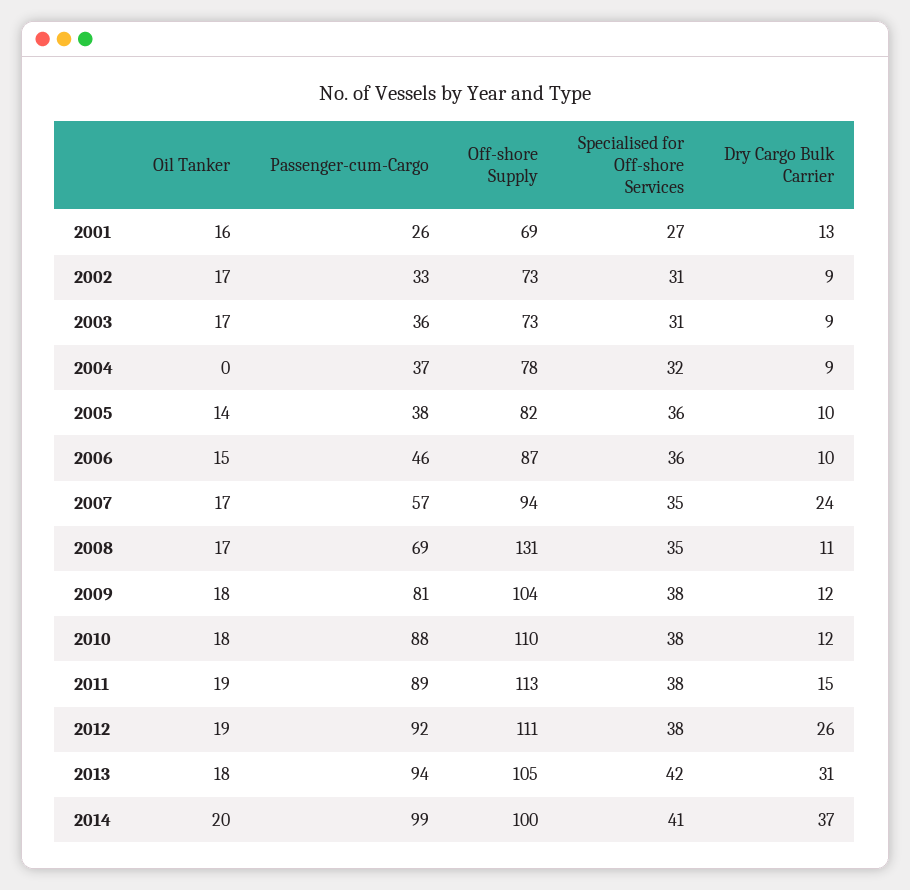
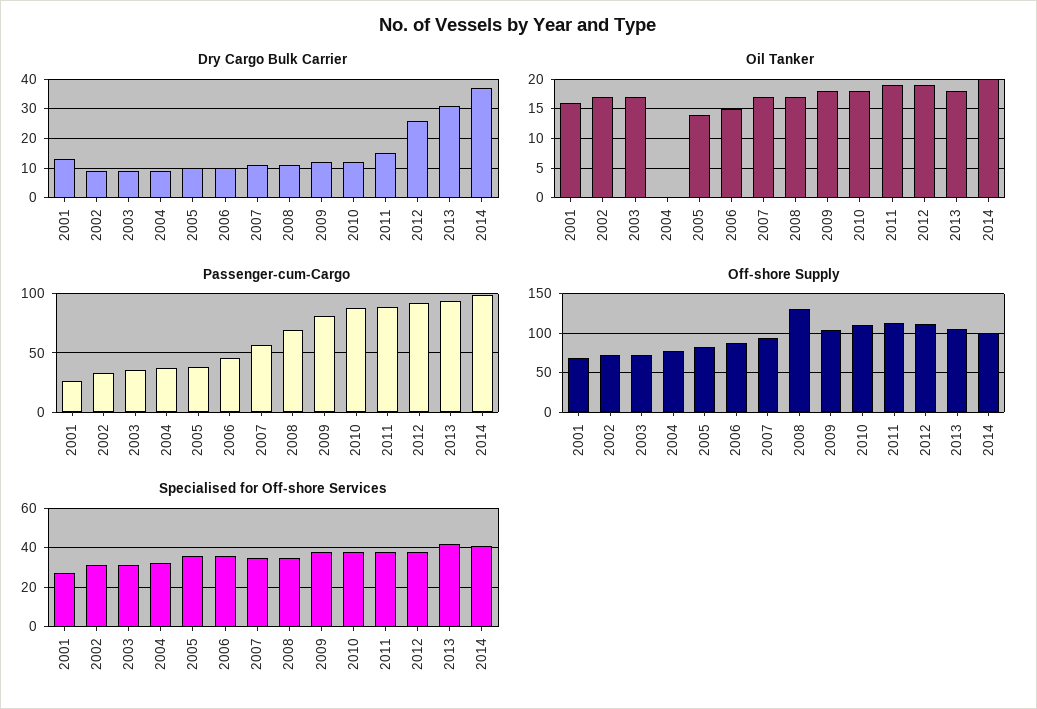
  {
    "Oil Tanker": {
      "2001": 16,
      "2002": 17,
      "2003": 17,
      "2004": 0,
      "2005": 14,
      "2006": 15,
      "2007": 17,
      "2008": 17,
      "2009": 18,
      "2010": 18,
      "2011": 19,
      "2012": 19,
      "2013": 18,
      "2014": 20
    },
    "Passenger-cum-Cargo": {
      "2001": 26,
      "2002": 33,
      "2003": 36,
      "2004": 37,
      "2005": 38,
      "2006": 46,
      "2007": 57,
      "2008": 69,
      "2009": 81,
      "2010": 88,
      "2011": 89,
      "2012": 92,
      "2013": 94,
      "2014": 99
    },
    "Off-shore Supply": {
      "2001": 69,
      "2002": 73,
      "2003": 73,
      "2004": 78,
      "2005": 82,
      "2006": 87,
      "2007": 94,
      "2008": 131,
      "2009": 104,
      "2010": 110,
      "2011": 113,
      "2012": 111,
      "2013": 105,
      "2014": 100
    },
    "Specialised for Off-shore Services": {
      "2001": 27,
      "2002": 31,
      "2003": 31,
      "2004": 32,
      "2005": 36,
      "2006": 36,
      "2007": 35,
      "2008": 35,
      "2009": 38,
      "2010": 38,
      "2011": 38,
      "2012": 38,
      "2013": 42,
      "2014": 41
    },
    "Dry Cargo Bulk Carrier": {
      "2001": 13,
      "2002": 9,
      "2003": 9,
      "2004": 9,
      "2005": 10,
      "2006": 10,
-     "2007": 24,
+     "2007": 10,
      "2008": 11,
      "2009": 12,
      "2010": 12,
      "2011": 15,
      "2012": 26,
      "2013": 31,
      "2014": 37
    }
  }

